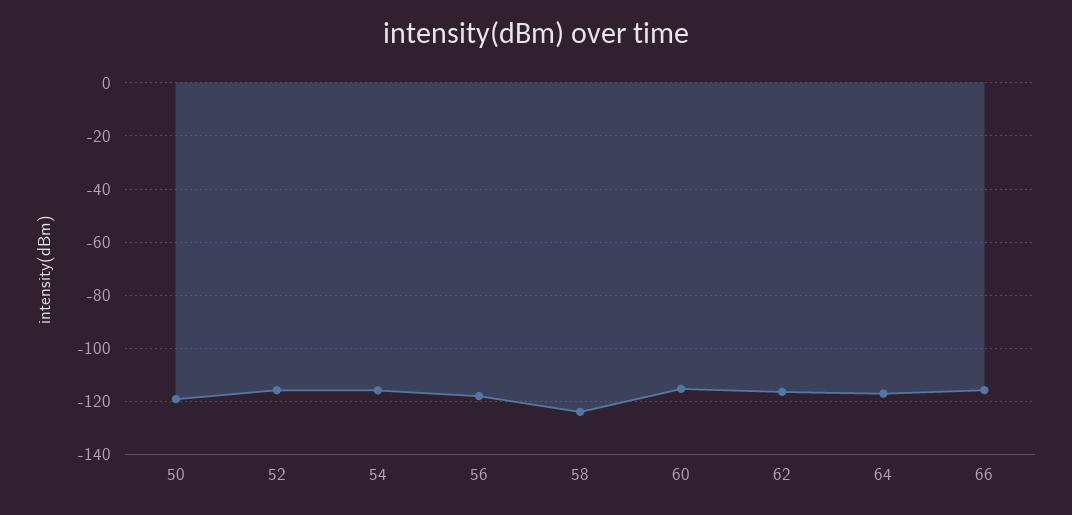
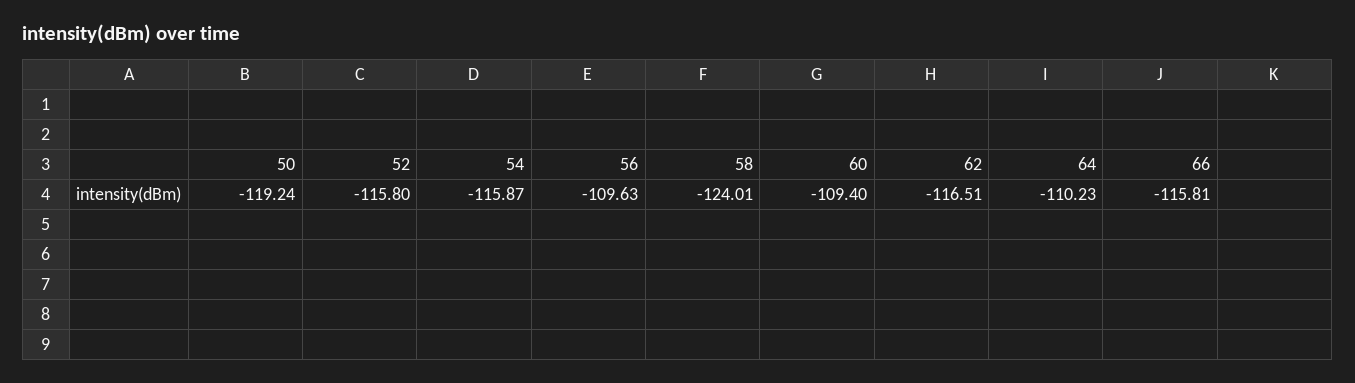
  {
    "50": -119.24,
    "52": -115.8,
    "54": -115.87,
-   "56": -117.5,
+   "56": -109.63,
    "58": -124.01,
-   "60": -115,
+   "60": -109.4,
    "62": -116.51,
-   "64": -117.5,
+   "64": -110.23,
    "66": -115.81
  }

